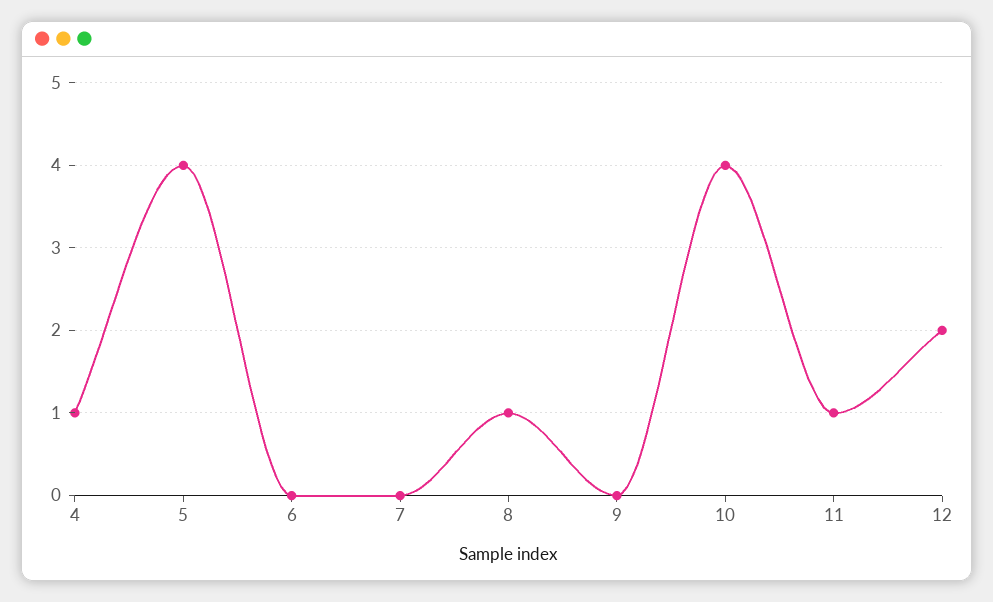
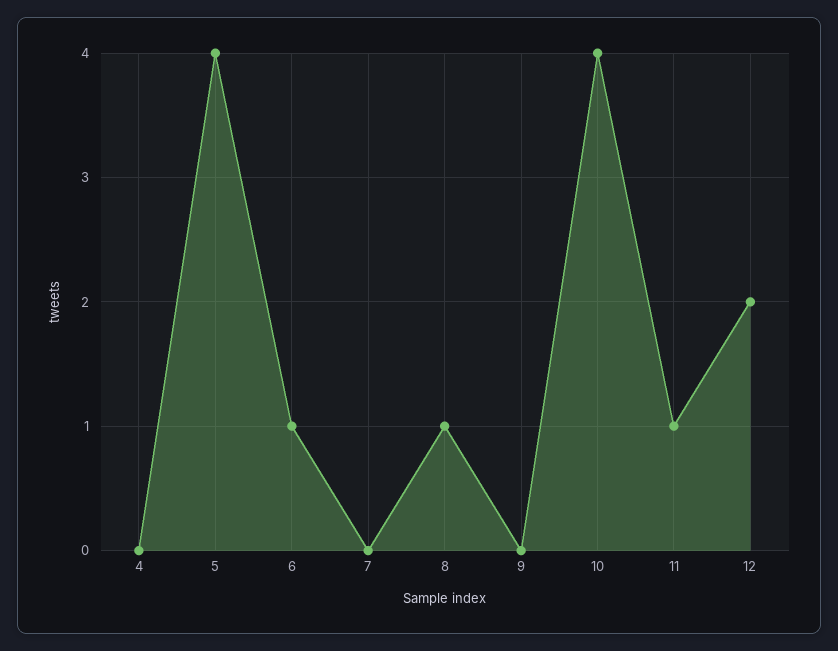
  {
-   "4": 1,
+   "4": 0,
    "5": 4,
-   "6": 0,
+   "6": 1,
    "7": 0,
    "8": 1,
    "9": 0,
    "10": 4,
    "11": 1,
    "12": 2
  }

